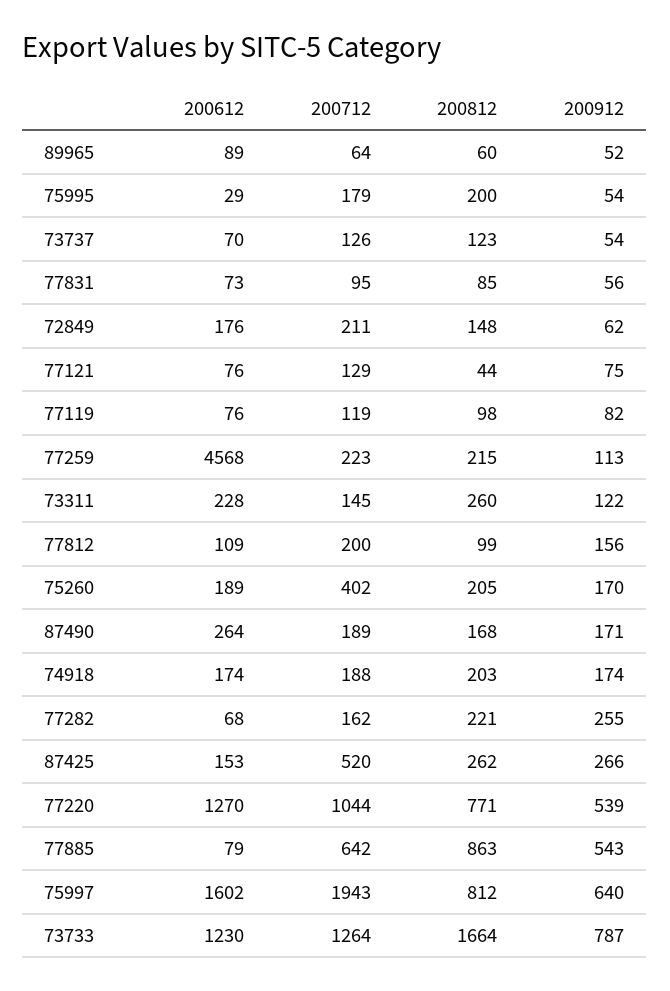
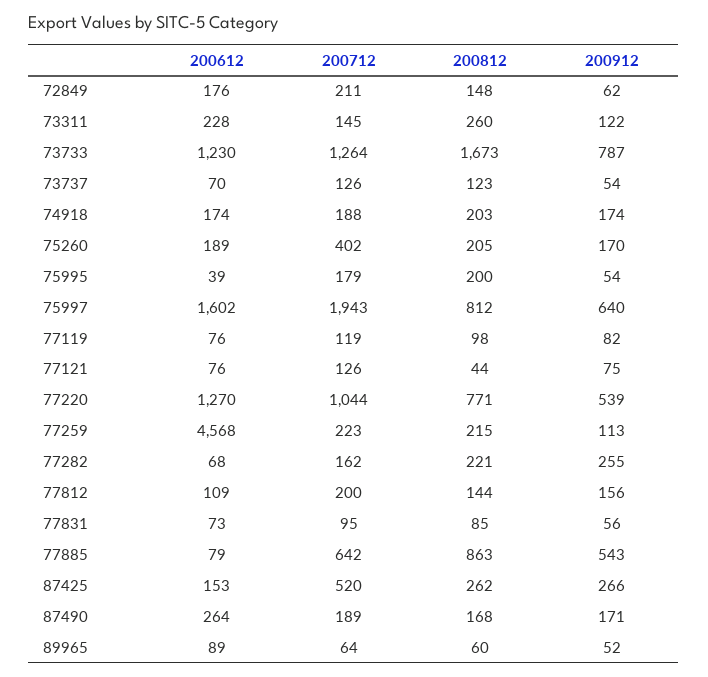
  {
    "200612": {
      "89965": 89,
-     "75995": 29,
+     "75995": 39,
      "73737": 70,
      "77831": 73,
      "72849": 176,
      "77121": 76,
      "77119": 76,
      "77259": 4568,
      "73311": 228,
      "77812": 109,
      "75260": 189,
      "87490": 264,
      "74918": 174,
      "77282": 68,
      "87425": 153,
      "77220": 1270,
      "77885": 79,
      "75997": 1602,
      "73733": 1230
    },
    "200712": {
      "89965": 64,
      "75995": 179,
      "73737": 126,
      "77831": 95,
      "72849": 211,
-     "77121": 129,
+     "77121": 126,
      "77119": 119,
      "77259": 223,
      "73311": 145,
      "77812": 200,
      "75260": 402,
      "87490": 189,
      "74918": 188,
      "77282": 162,
      "87425": 520,
      "77220": 1044,
      "77885": 642,
      "75997": 1943,
      "73733": 1264
    },
    "200812": {
      "89965": 60,
      "75995": 200,
      "73737": 123,
      "77831": 85,
      "72849": 148,
      "77121": 44,
      "77119": 98,
      "77259": 215,
      "73311": 260,
-     "77812": 99,
+     "77812": 144,
      "75260": 205,
      "87490": 168,
      "74918": 203,
      "77282": 221,
      "87425": 262,
      "77220": 771,
      "77885": 863,
      "75997": 812,
-     "73733": 1664
+     "73733": 1673
    },
    "200912": {
      "89965": 52,
      "75995": 54,
      "73737": 54,
      "77831": 56,
      "72849": 62,
      "77121": 75,
      "77119": 82,
      "77259": 113,
      "73311": 122,
      "77812": 156,
      "75260": 170,
      "87490": 171,
      "74918": 174,
      "77282": 255,
      "87425": 266,
      "77220": 539,
      "77885": 543,
      "75997": 640,
      "73733": 787
    }
  }

